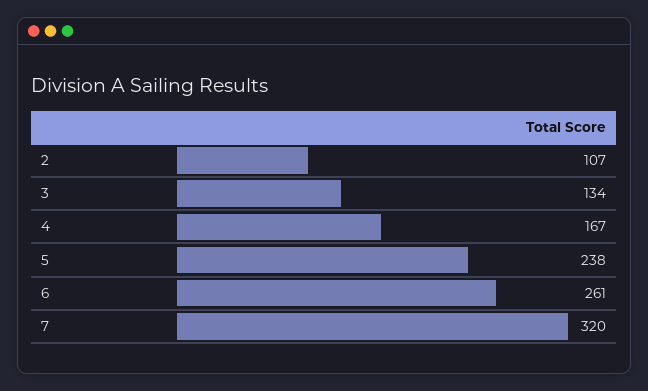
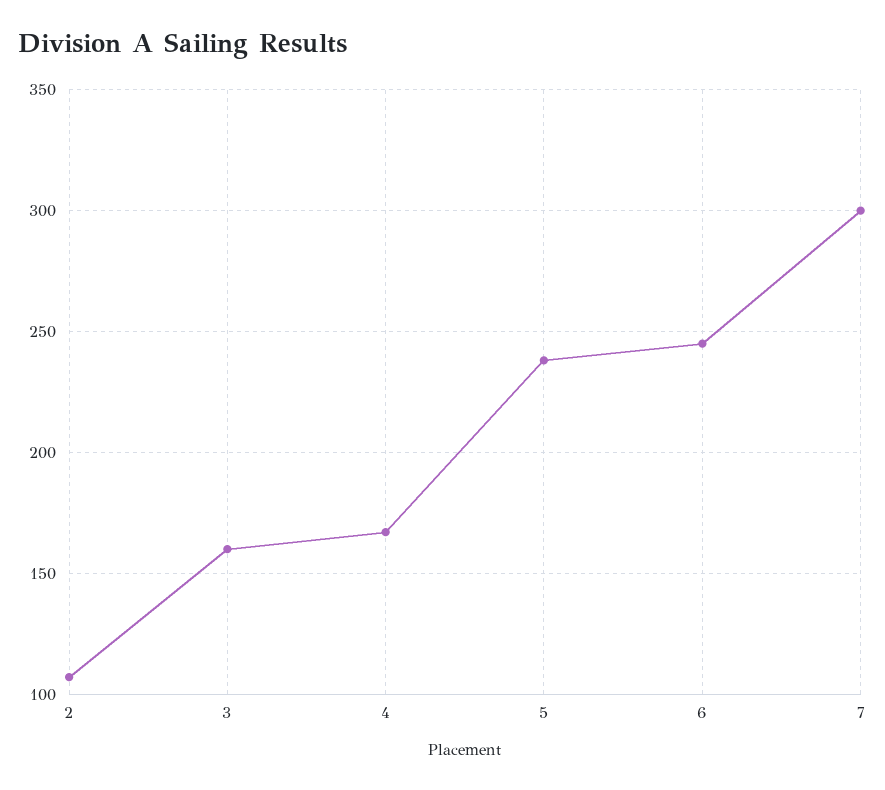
  {
    "2": 107,
-   "3": 134,
+   "3": 160,
    "4": 167,
    "5": 238,
-   "6": 261,
+   "6": 245,
-   "7": 320
+   "7": 300
  }

